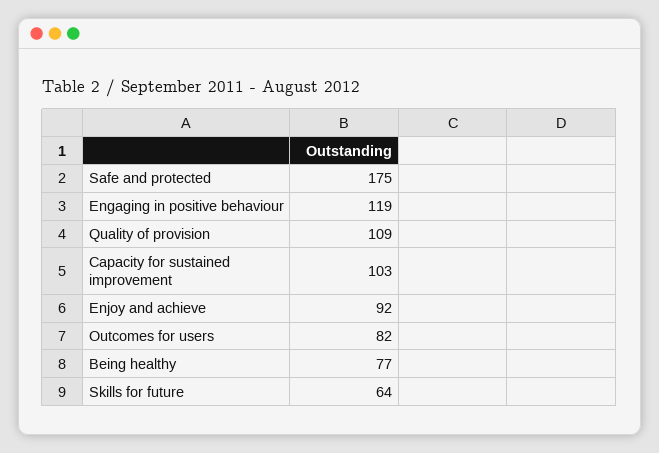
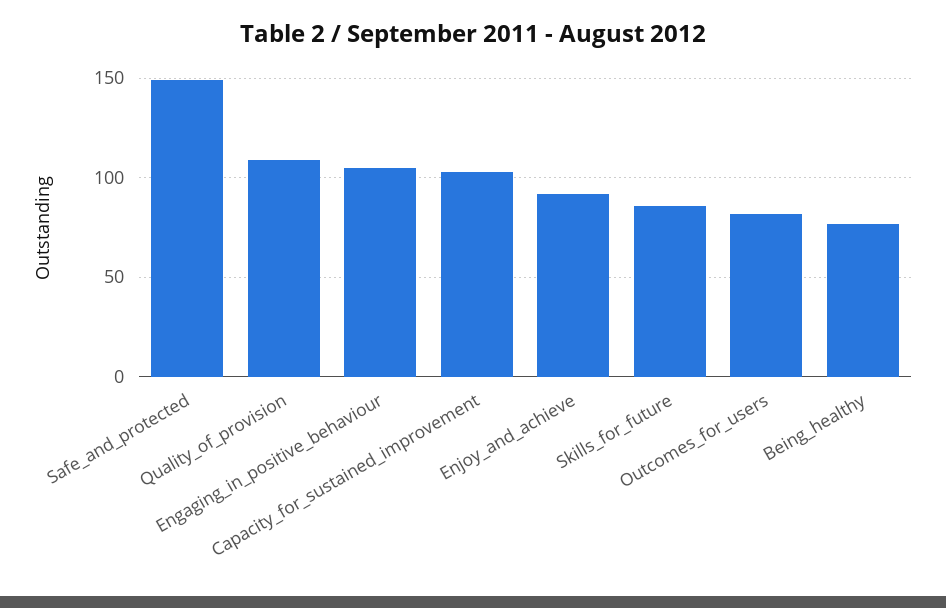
  {
-   "Safe and protected": 175,
+   "Safe and protected": 150,
-   "Engaging in positive behaviour": 119,
+   "Engaging in positive behaviour": 105,
    "Quality of provision": 109,
    "Capacity for sustained improvement": 103,
    "Enjoy and achieve": 92,
    "Outcomes for users": 82,
    "Being healthy": 77,
-   "Skills for future": 64
+   "Skills for future": 85
  }

